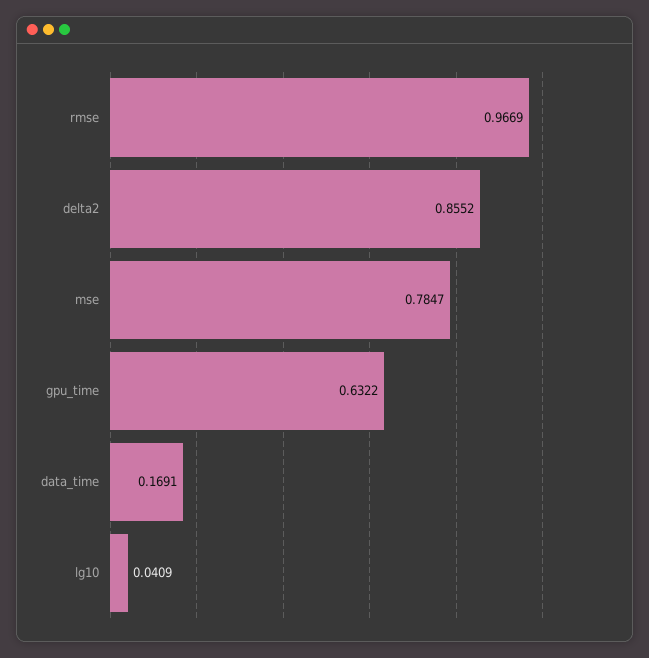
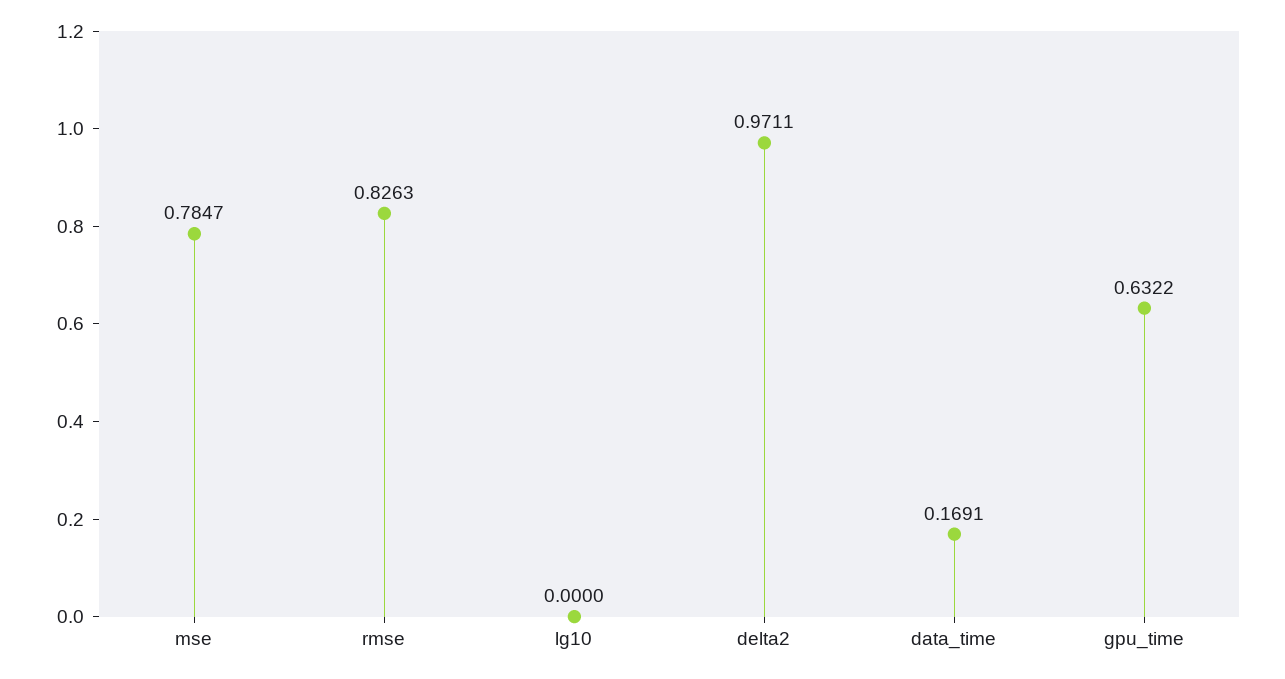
  {
-   "rmse": 0.9669,
+   "rmse": 0.8263,
-   "delta2": 0.8552,
+   "delta2": 0.9711,
    "mse": 0.7847,
    "gpu_time": 0.6322,
    "data_time": 0.1691,
-   "lg10": 0.0409
+   "lg10": 0
  }

